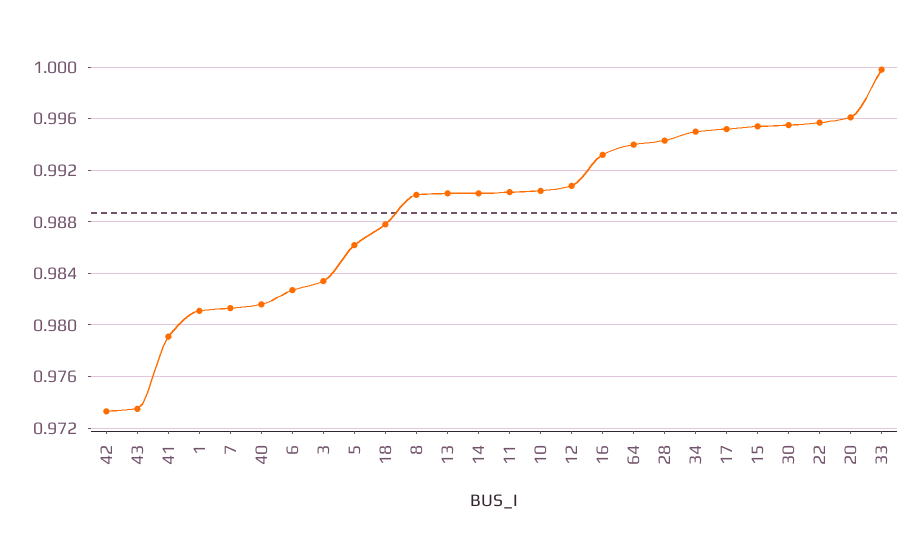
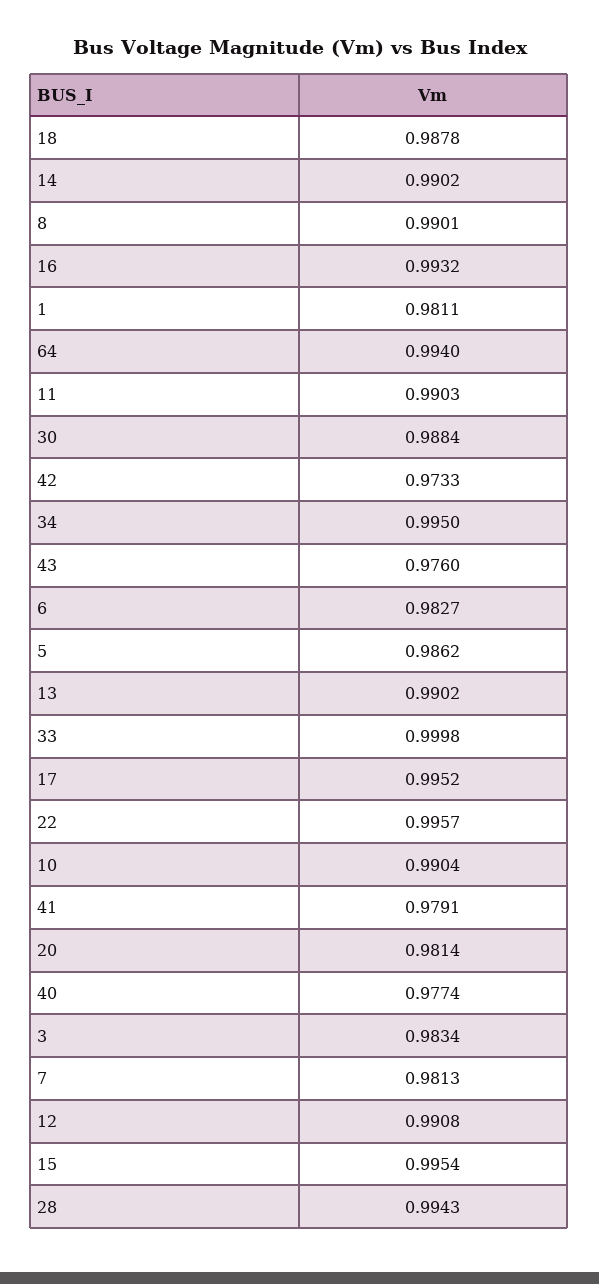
  {
    "42": 0.9733,
-   "43": 0.9735,
+   "43": 0.976,
    "41": 0.9791,
    "1": 0.9811,
    "7": 0.9813,
-   "40": 0.9815,
+   "40": 0.9774,
    "6": 0.9827,
    "3": 0.9834,
    "5": 0.9862,
    "18": 0.9878,
    "8": 0.9901,
    "13": 0.9902,
    "14": 0.9902,
    "11": 0.9903,
    "10": 0.9904,
    "12": 0.9908,
    "16": 0.9932,
    "64": 0.994,
    "28": 0.9943,
    "34": 0.995,
    "17": 0.9952,
    "15": 0.9954,
-   "30": 0.9955,
+   "30": 0.9884,
    "22": 0.9957,
-   "20": 0.996,
+   "20": 0.9814,
    "33": 0.9998
  }

